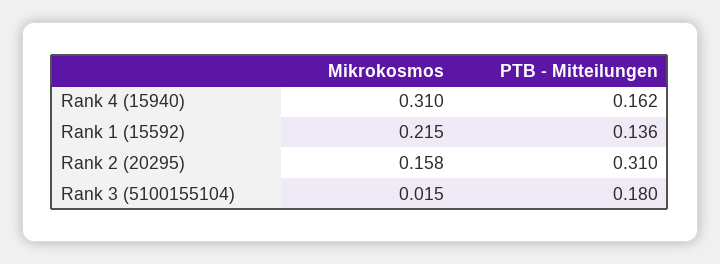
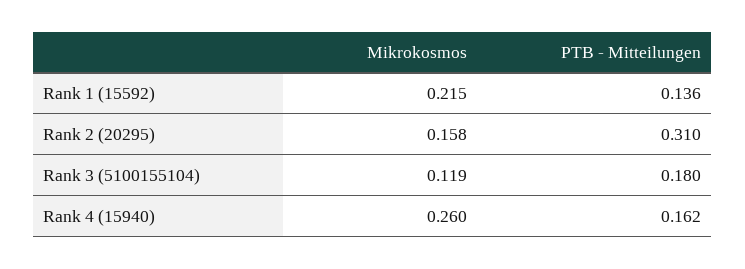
  {
    "Mikrokosmos": {
-     "Rank 4 (15940)": 0.31,
+     "Rank 4 (15940)": 0.26,
      "Rank 1 (15592)": 0.215,
      "Rank 2 (20295)": 0.158,
-     "Rank 3 (5100155104)": 0.015
+     "Rank 3 (5100155104)": 0.119
    },
    "PTB - Mitteilungen": {
      "Rank 4 (15940)": 0.162,
      "Rank 1 (15592)": 0.136,
      "Rank 2 (20295)": 0.31,
      "Rank 3 (5100155104)": 0.18
    }
  }

